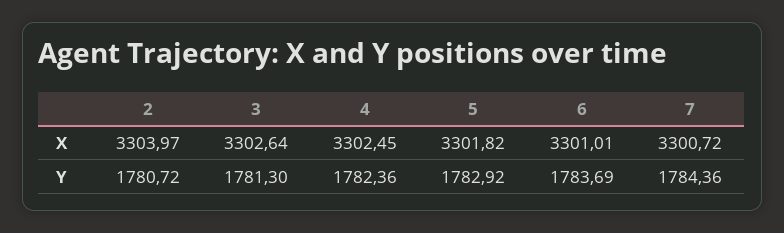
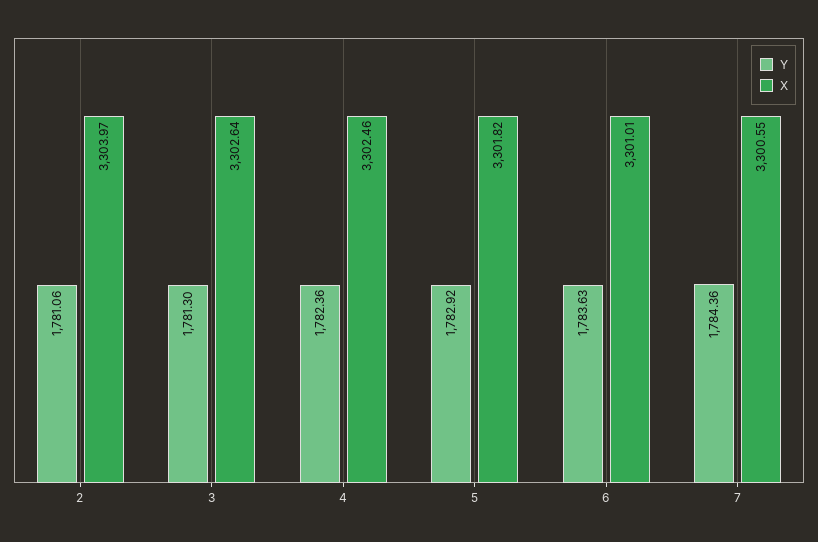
  {
    "X": {
      "2": 3303.97,
      "3": 3302.64,
-     "4": 3302.45,
+     "4": 3302.46,
      "5": 3301.82,
      "6": 3301.01,
-     "7": 3300.72
+     "7": 3300.55
    },
    "Y": {
-     "2": 1780.72,
+     "2": 1781.06,
      "3": 1781.3,
      "4": 1782.36,
      "5": 1782.92,
-     "6": 1783.69,
+     "6": 1783.63,
      "7": 1784.36
    }
  }

